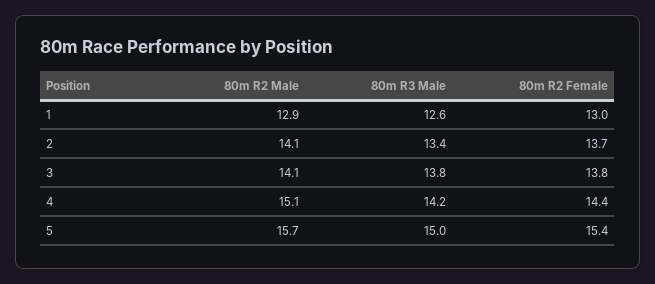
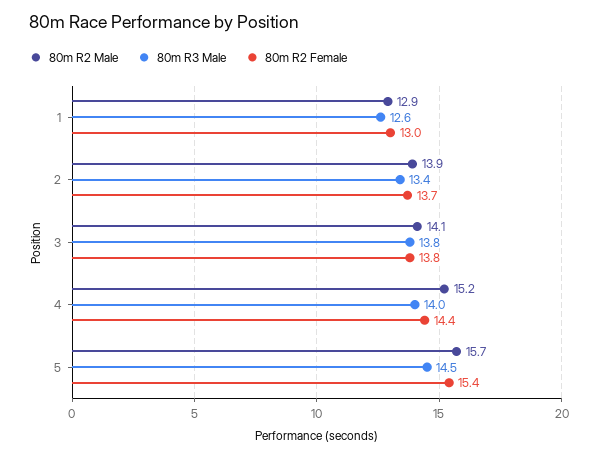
  {
    "80m R2 Male": {
      "1": 12.9,
-     "2": 14.1,
+     "2": 13.9,
      "3": 14.1,
-     "4": 15.1,
+     "4": 15.2,
      "5": 15.7
    },
    "80m R3 Male": {
      "1": 12.6,
      "2": 13.4,
      "3": 13.8,
-     "4": 14.2,
+     "4": 14,
-     "5": 15
+     "5": 14.5
    },
    "80m R2 Female": {
      "1": 13,
      "2": 13.7,
      "3": 13.8,
      "4": 14.4,
      "5": 15.4
    }
  }

